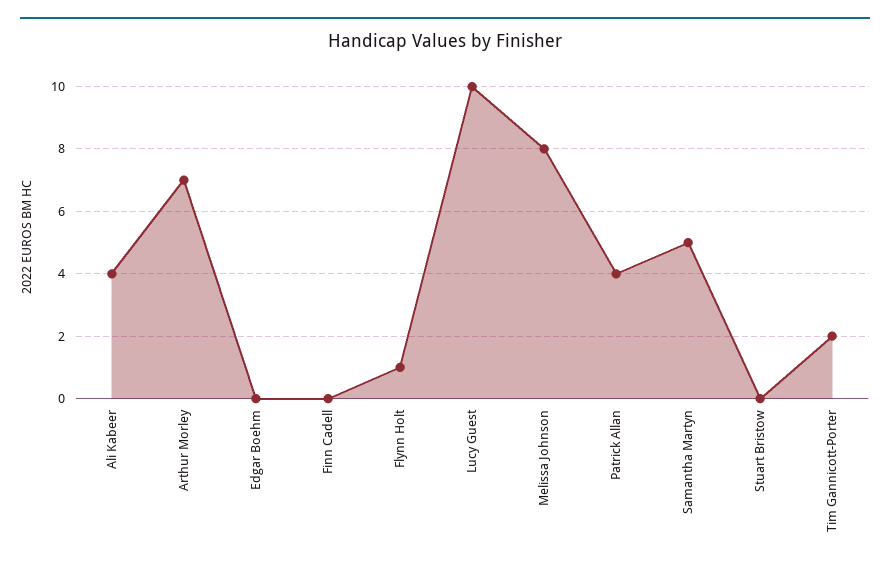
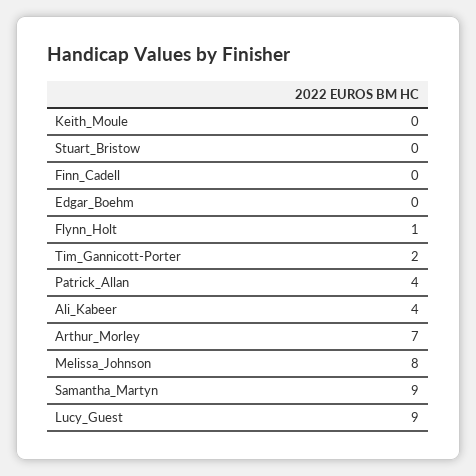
  {
    "Ali Kabeer": 4,
    "Arthur Morley": 7,
    "Edgar Boehm": 0,
    "Finn Cadell": 0,
    "Flynn Holt": 1,
-   "Lucy Guest": 10,
+   "Lucy Guest": 9,
    "Melissa Johnson": 8,
    "Patrick Allan": 4,
-   "Samantha Martyn": 5,
+   "Samantha Martyn": 9,
    "Stuart Bristow": 0,
-   "Tim Gannicott-Porter": 2
+   "Tim Gannicott-Porter": 2,
+   "Keith_Moule": 0
  }

